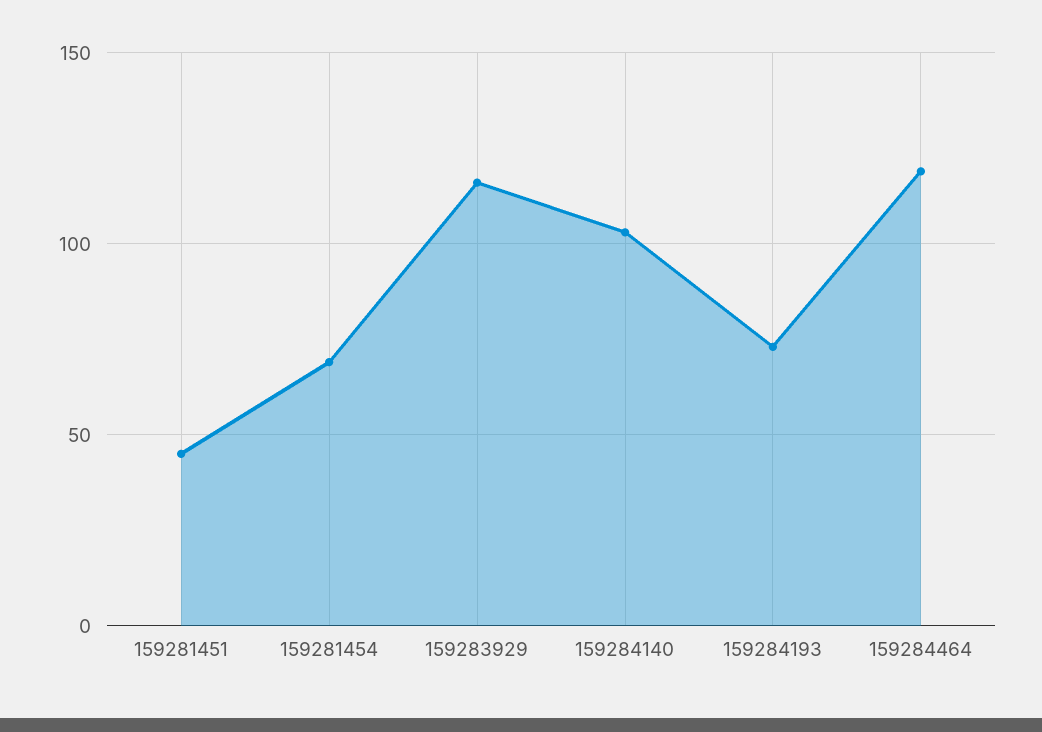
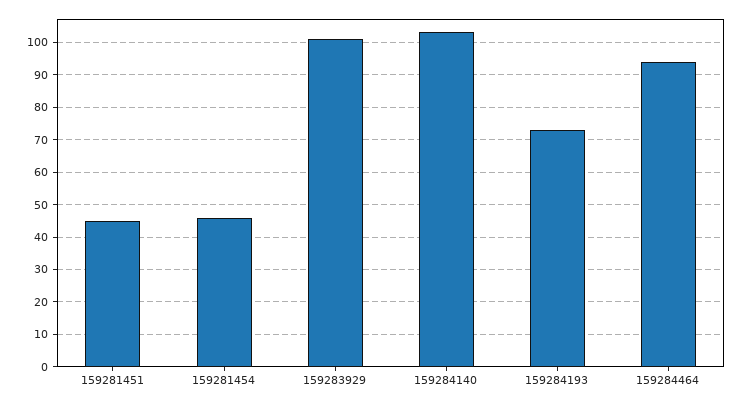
  {
    "159281451": 45,
-   "159281454": 70,
+   "159281454": 45,
-   "159283929": 115,
+   "159283929": 100,
    "159284140": 105,
    "159284193": 75,
-   "159284464": 120
+   "159284464": 95
  }

